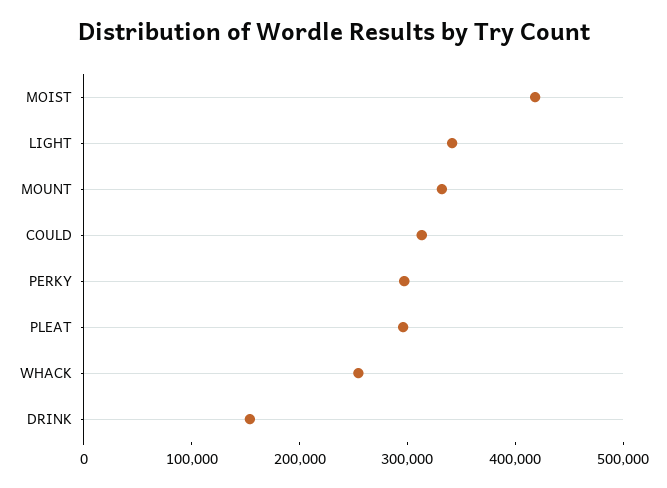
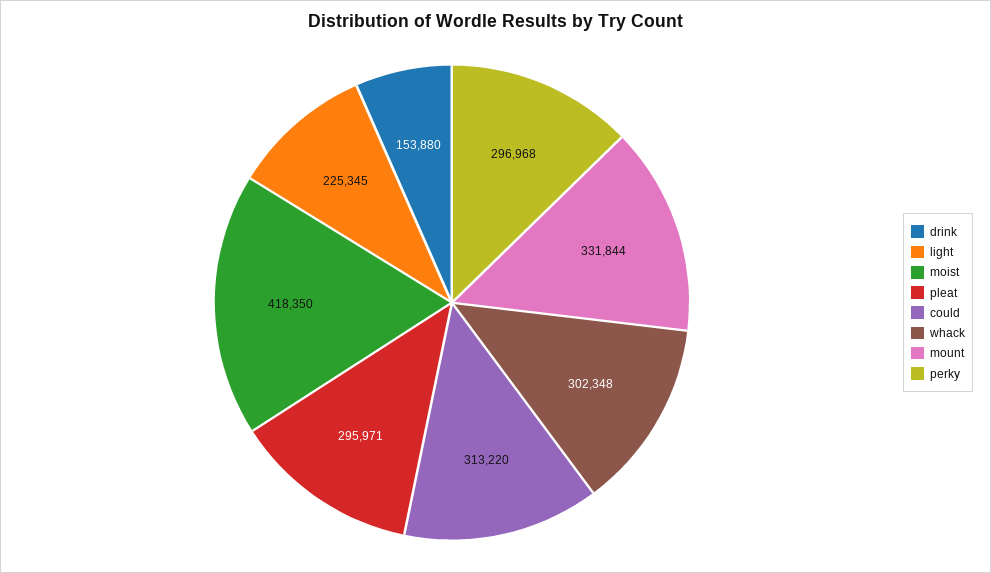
  {
    "MOIST": 418350,
-   "LIGHT": 340000,
+   "LIGHT": 225345,
    "MOUNT": 331844,
    "COULD": 313220,
    "PERKY": 296968,
    "PLEAT": 295971,
-   "WHACK": 260000,
+   "WHACK": 302348,
    "DRINK": 153880
  }

